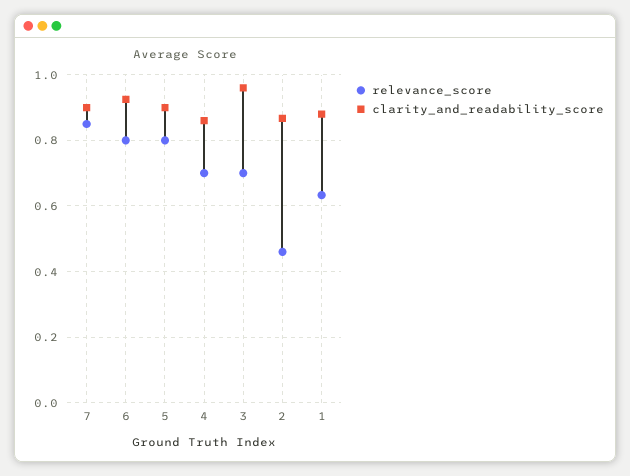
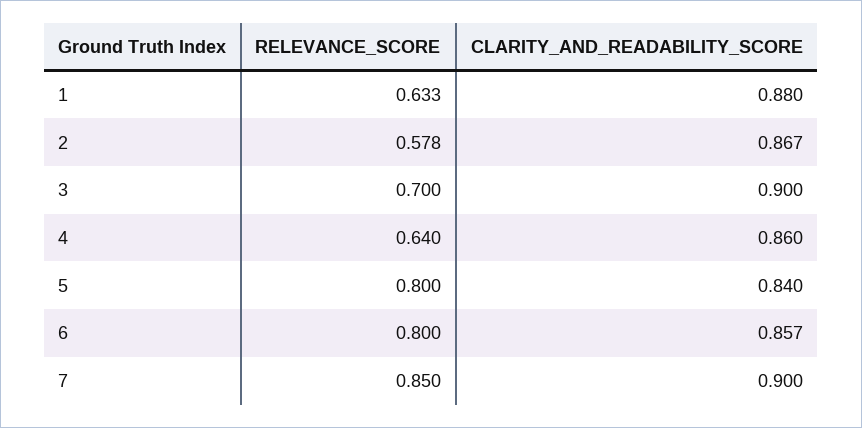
  {
    "relevance_score": {
      "7": 0.85,
      "6": 0.8,
      "5": 0.8,
-     "4": 0.7,
+     "4": 0.64,
      "3": 0.7,
-     "2": 0.46,
+     "2": 0.578,
      "1": 0.633
    },
    "clarity_and_readability_score": {
      "7": 0.9,
-     "6": 0.92,
+     "6": 0.857,
-     "5": 0.9,
+     "5": 0.84,
      "4": 0.86,
-     "3": 0.96,
+     "3": 0.9,
      "2": 0.867,
      "1": 0.88
    }
  }

